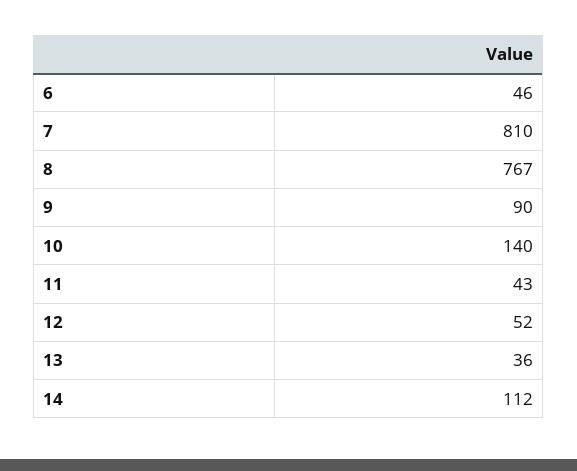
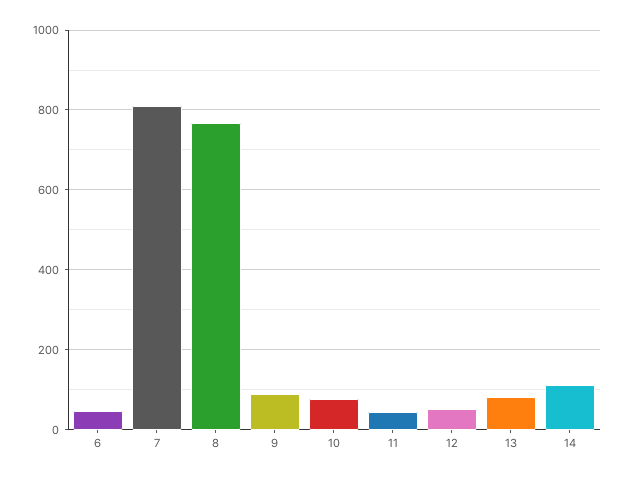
  {
    "6": 46,
    "7": 810,
    "8": 767,
    "9": 90,
-   "10": 140,
+   "10": 80,
    "11": 43,
    "12": 52,
-   "13": 36,
+   "13": 80,
    "14": 112
  }

